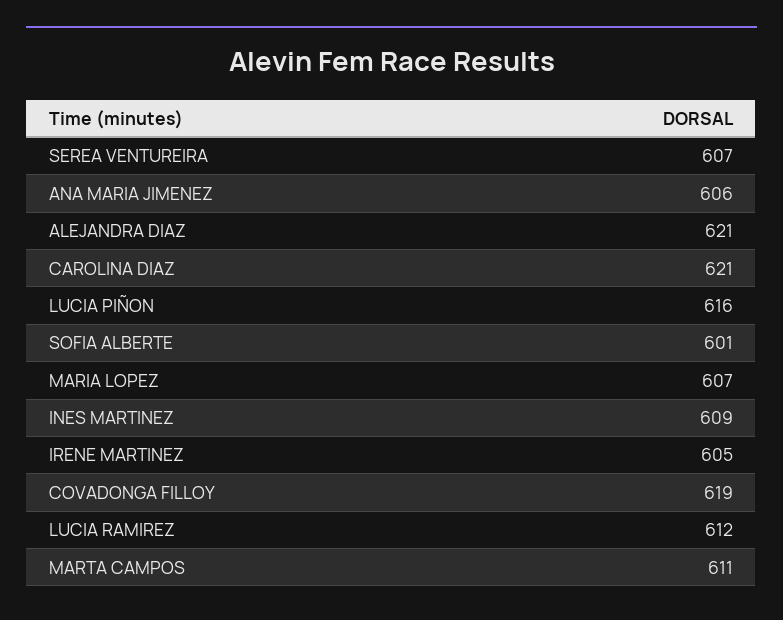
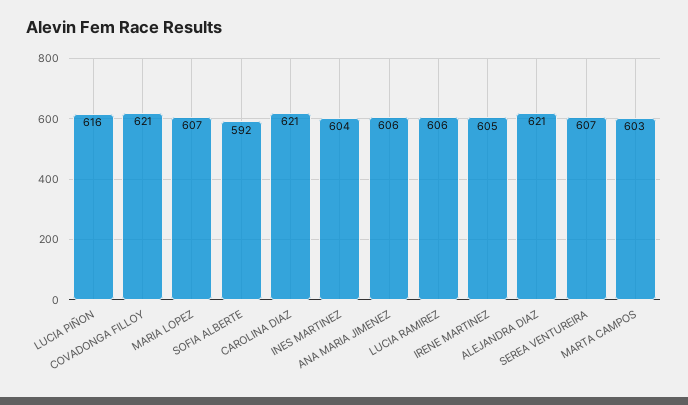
  {
    "SEREA VENTUREIRA": 607,
    "ANA MARIA JIMENEZ": 606,
    "ALEJANDRA DIAZ": 621,
    "CAROLINA DIAZ": 621,
    "LUCIA PIÑON": 616,
-   "SOFIA ALBERTE": 601,
+   "SOFIA ALBERTE": 592,
    "MARIA LOPEZ": 607,
-   "INES MARTINEZ": 609,
+   "INES MARTINEZ": 604,
    "IRENE MARTINEZ": 605,
-   "COVADONGA FILLOY": 619,
+   "COVADONGA FILLOY": 621,
-   "LUCIA RAMIREZ": 612,
+   "LUCIA RAMIREZ": 606,
-   "MARTA CAMPOS": 611
+   "MARTA CAMPOS": 603
  }

